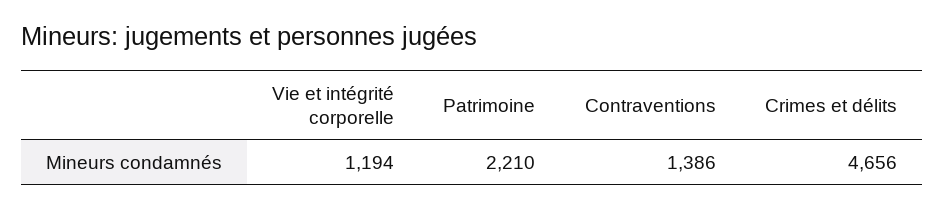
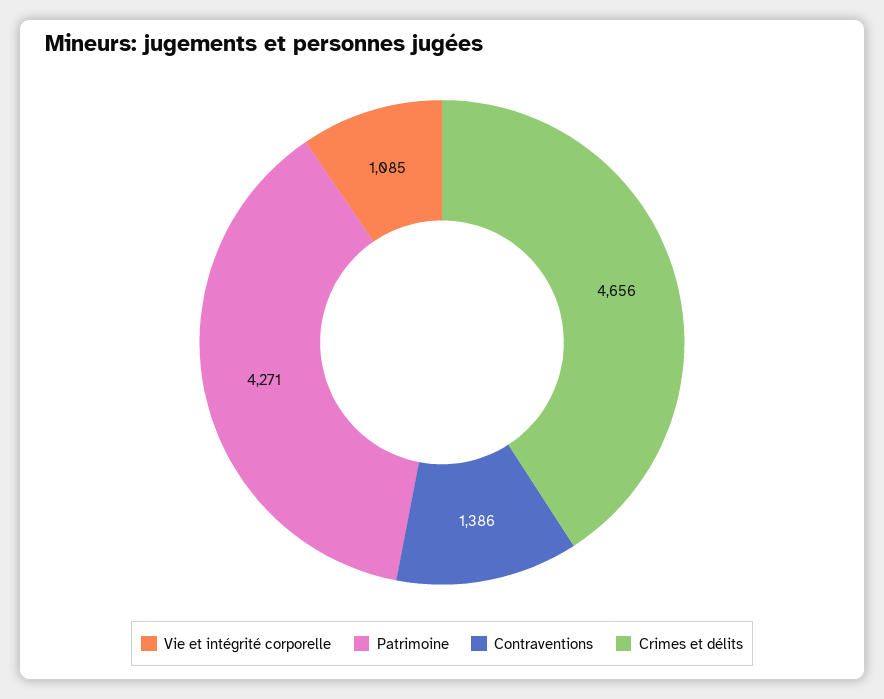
  {
-   "Vie et intégrité corporelle": 1194,
+   "Vie et intégrité corporelle": 1085,
-   "Patrimoine": 2210,
+   "Patrimoine": 4271,
    "Contraventions": 1386,
    "Crimes et délits": 4656
  }

